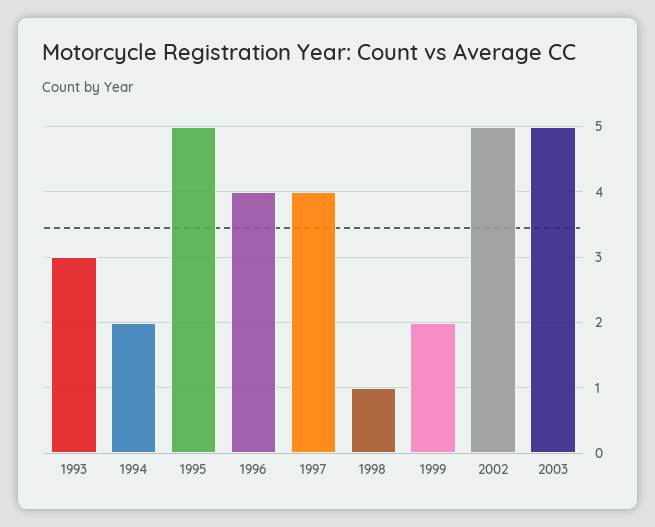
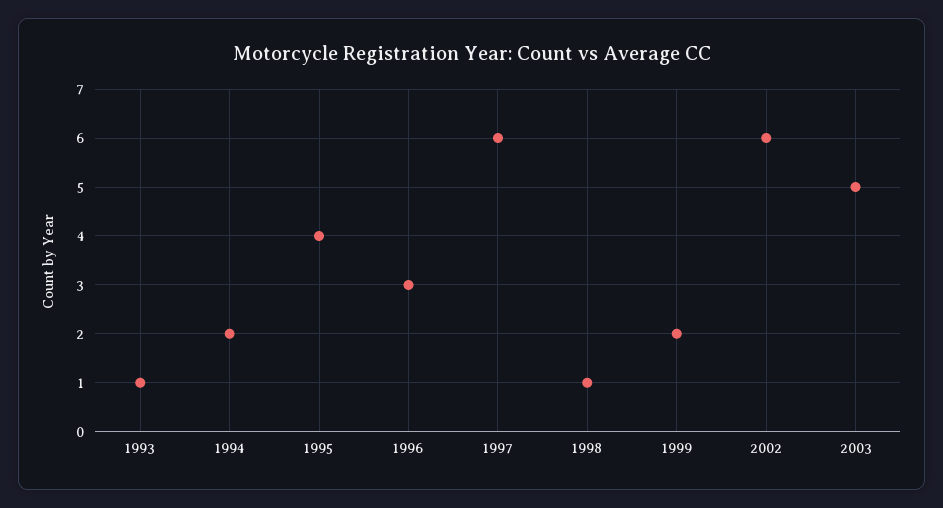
  {
-   "1993": 3,
+   "1993": 1,
    "1994": 2,
-   "1995": 5,
+   "1995": 4,
-   "1996": 4,
+   "1996": 3,
-   "1997": 4,
+   "1997": 6,
    "1998": 1,
    "1999": 2,
-   "2002": 5,
+   "2002": 6,
    "2003": 5
  }

